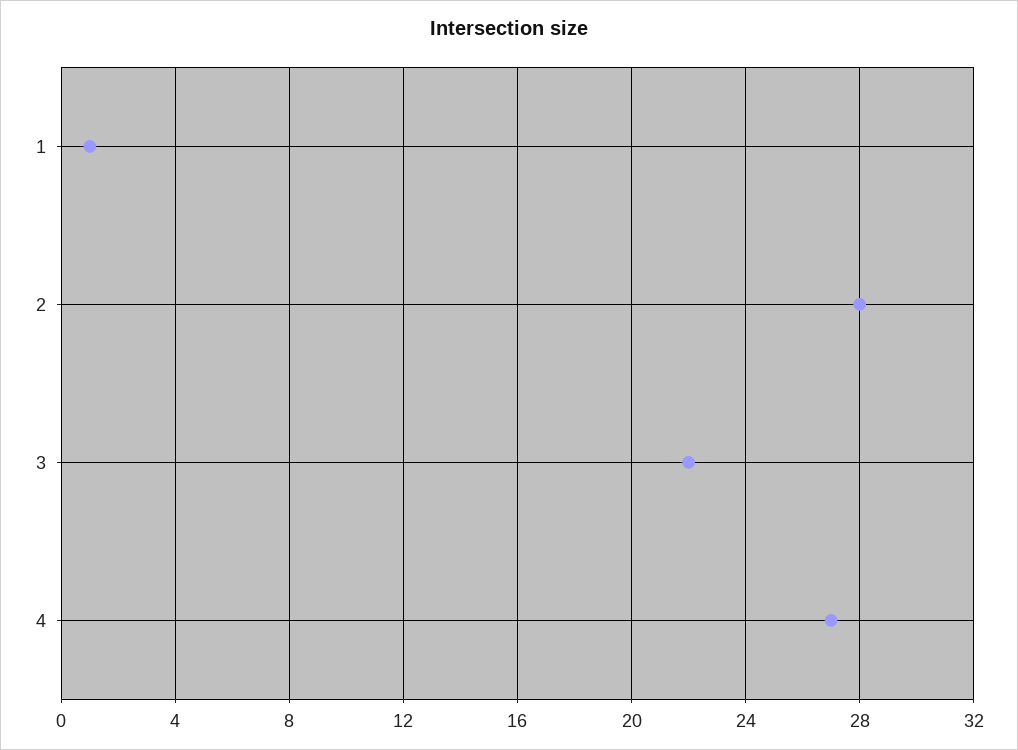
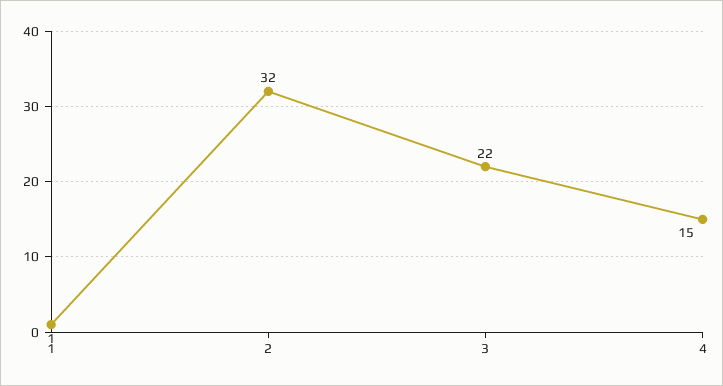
  {
    "1": 1,
-   "2": 28,
+   "2": 32,
    "3": 22,
-   "4": 27
+   "4": 15
  }

